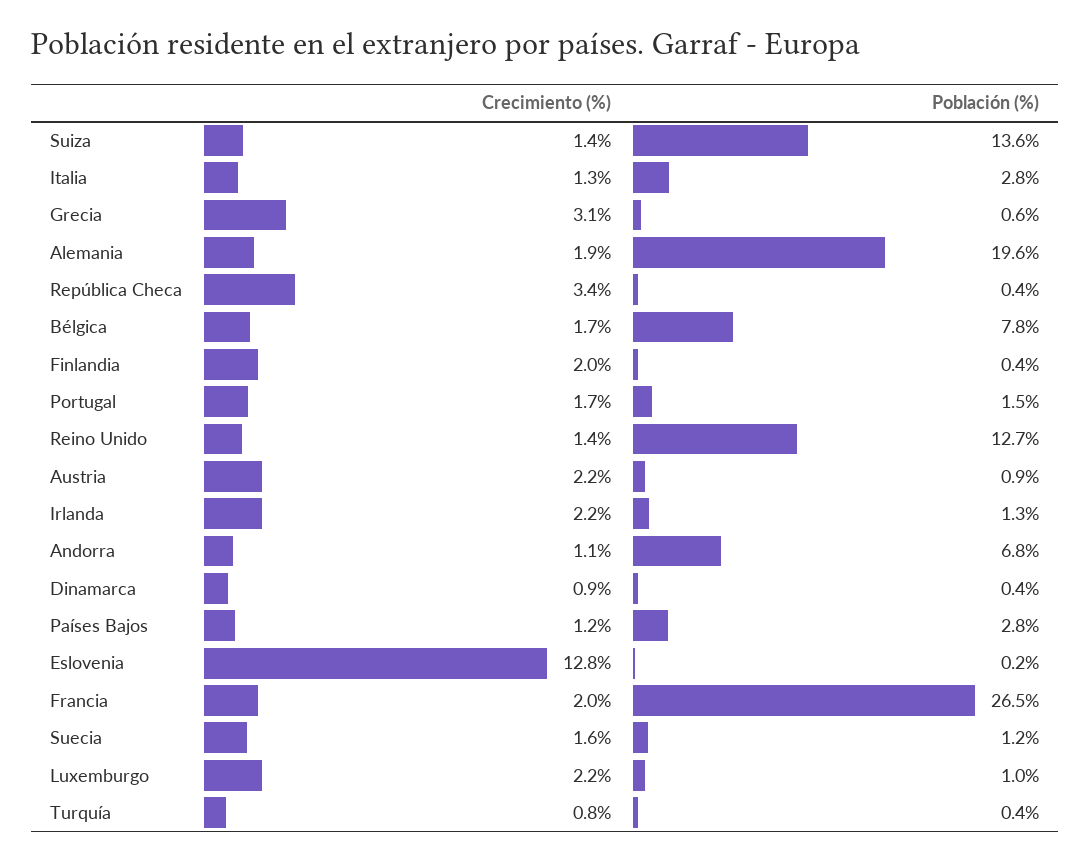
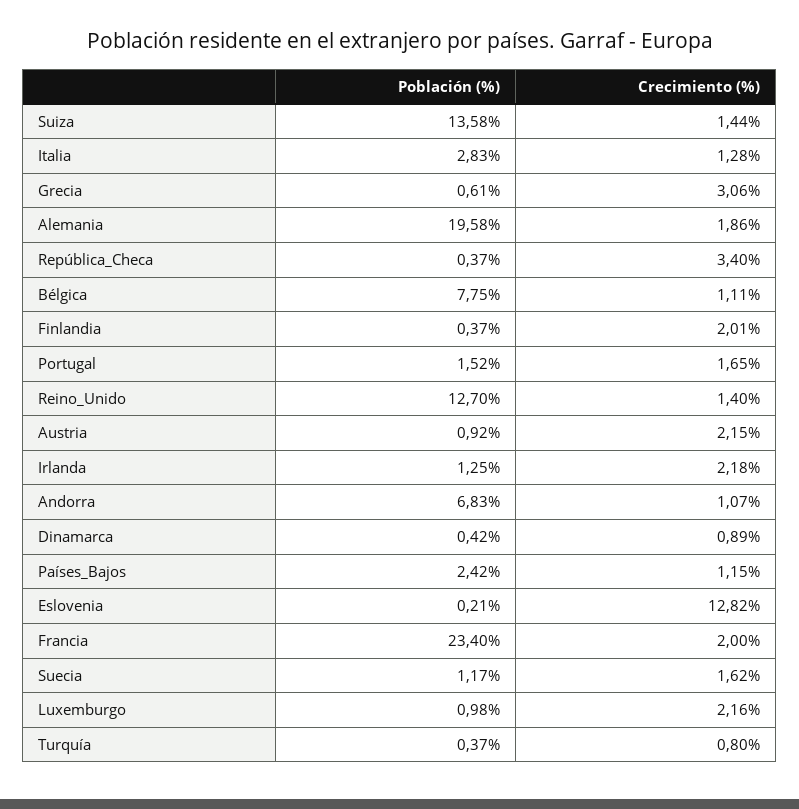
  {
    "Crecimiento (%)": {
      "Suiza": 1.44,
      "Italia": 1.28,
      "Grecia": 3.06,
      "Alemania": 1.86,
      "República Checa": 3.4,
-     "Bélgica": 1.7,
+     "Bélgica": 1.11,
      "Finlandia": 2.01,
      "Portugal": 1.65,
      "Reino Unido": 1.4,
      "Austria": 2.15,
      "Irlanda": 2.18,
      "Andorra": 1.07,
      "Dinamarca": 0.89,
      "Países Bajos": 1.15,
      "Eslovenia": 12.82,
      "Francia": 2,
      "Suecia": 1.62,
      "Luxemburgo": 2.16,
      "Turquía": 0.8
    },
    "Población (%)": {
      "Suiza": 13.58,
      "Italia": 2.83,
      "Grecia": 0.61,
      "Alemania": 19.58,
      "República Checa": 0.37,
      "Bélgica": 7.75,
      "Finlandia": 0.37,
      "Portugal": 1.52,
      "Reino Unido": 12.7,
      "Austria": 0.92,
      "Irlanda": 1.25,
      "Andorra": 6.83,
      "Dinamarca": 0.42,
-     "Países Bajos": 2.8,
+     "Países Bajos": 2.42,
      "Eslovenia": 0.21,
-     "Francia": 26.5,
+     "Francia": 23.4,
      "Suecia": 1.17,
      "Luxemburgo": 0.98,
      "Turquía": 0.37
    }
  }

